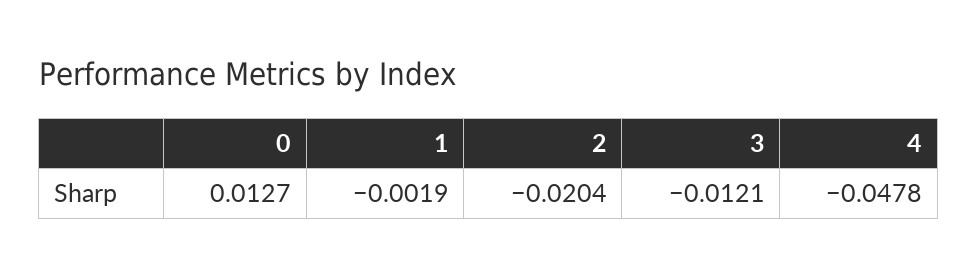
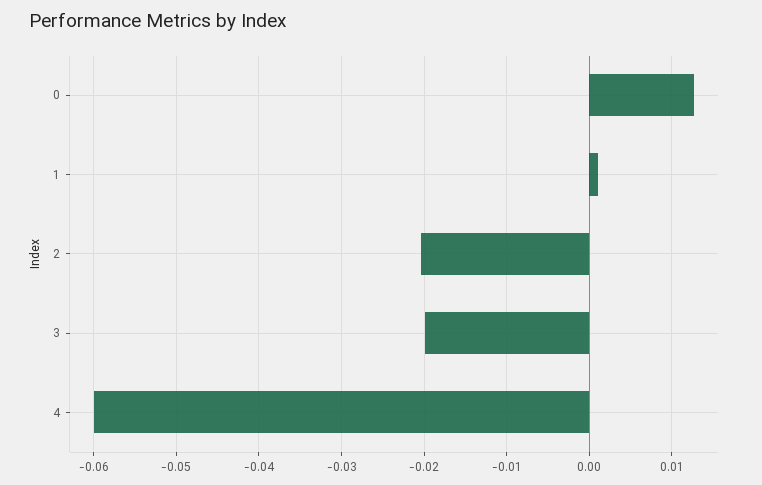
  {
    "0": 0.0127,
-   "1": -0.0019,
+   "1": 0.001,
    "2": -0.0204,
-   "3": -0.0121,
+   "3": -0.02,
-   "4": -0.0478
+   "4": -0.06
  }

